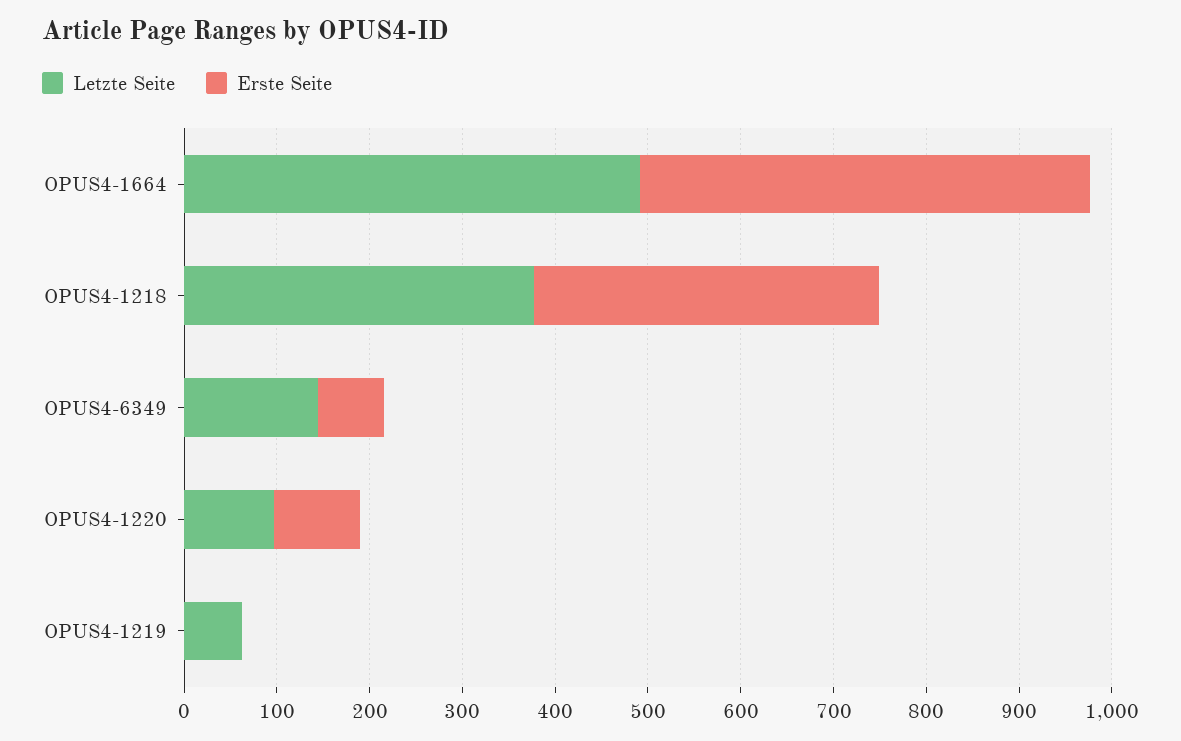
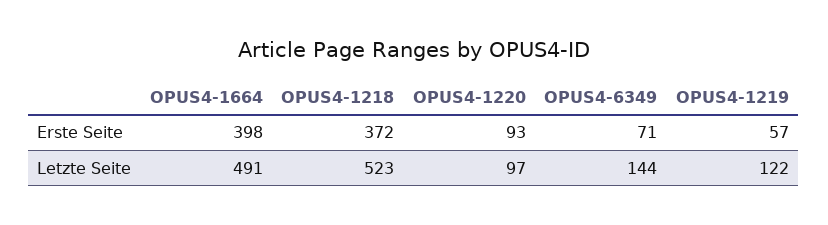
  {
    "Letzte Seite": {
      "OPUS4-1664": 491,
-     "OPUS4-1218": 380,
+     "OPUS4-1218": 523,
      "OPUS4-6349": 144,
      "OPUS4-1220": 97,
-     "OPUS4-1219": 60
+     "OPUS4-1219": 122
    },
    "Erste Seite": {
-     "OPUS4-1664": 480,
+     "OPUS4-1664": 398,
      "OPUS4-1218": 372,
      "OPUS4-6349": 71,
      "OPUS4-1220": 93,
-     "OPUS4-1219": 0
+     "OPUS4-1219": 57
    }
  }

